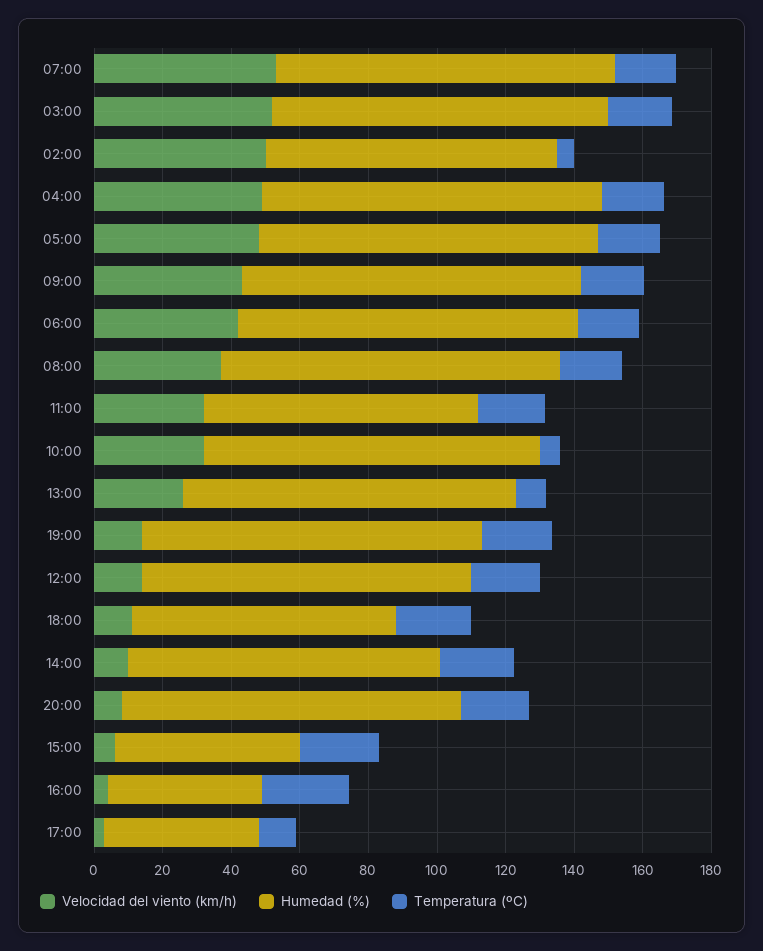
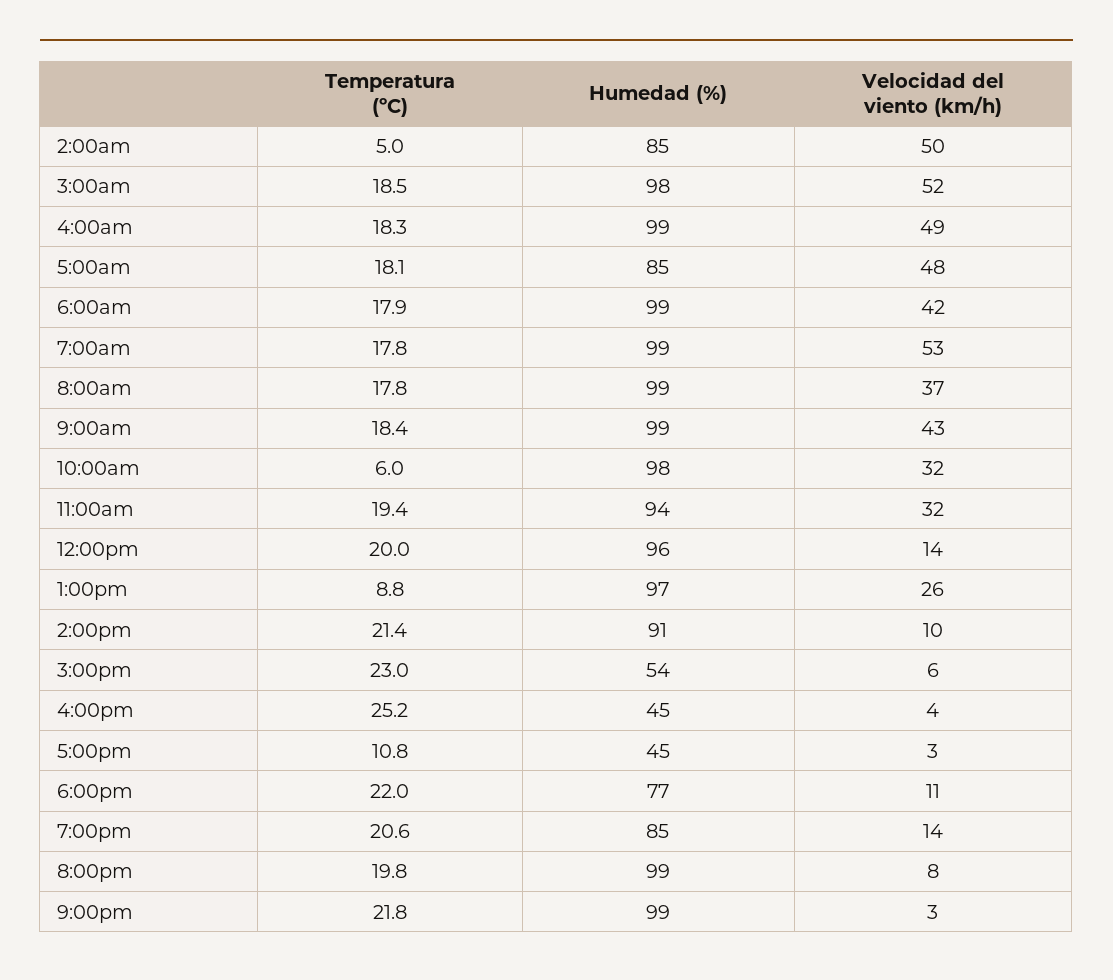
  {
    "Velocidad del viento (km/h)": {
      "07:00": 53,
      "03:00": 52,
      "02:00": 50,
      "04:00": 49,
      "05:00": 48,
      "09:00": 43,
      "06:00": 42,
      "08:00": 37,
      "11:00": 32,
      "10:00": 32,
      "13:00": 26,
      "19:00": 14,
      "12:00": 14,
      "18:00": 11,
      "14:00": 10,
      "20:00": 8,
      "15:00": 6,
      "16:00": 4,
-     "17:00": 3
+     "17:00": 3,
+     "9:00pm": 3
    },
    "Humedad (%)": {
      "07:00": 99,
      "03:00": 98,
      "02:00": 85,
      "04:00": 99,
-     "05:00": 100,
+     "05:00": 85,
      "09:00": 99,
      "06:00": 99,
      "08:00": 99,
-     "11:00": 80,
+     "11:00": 94,
      "10:00": 98,
      "13:00": 97,
-     "19:00": 100,
+     "19:00": 85,
      "12:00": 96,
      "18:00": 77,
      "14:00": 91,
      "20:00": 99,
      "15:00": 54,
      "16:00": 45,
-     "17:00": 45
+     "17:00": 45,
+     "9:00pm": 99
    },
    "Temperatura (ºC)": {
      "07:00": 17.8,
      "03:00": 18.5,
      "02:00": 5,
      "04:00": 18.3,
      "05:00": 18.1,
      "09:00": 18.4,
      "06:00": 17.9,
      "08:00": 17.8,
      "11:00": 19.4,
      "10:00": 6,
      "13:00": 8.8,
      "19:00": 20.6,
      "12:00": 20,
      "18:00": 22,
      "14:00": 21.4,
      "20:00": 19.8,
      "15:00": 23,
      "16:00": 25.2,
-     "17:00": 10.8
+     "17:00": 10.8,
+     "9:00pm": 21.8
    }
  }

